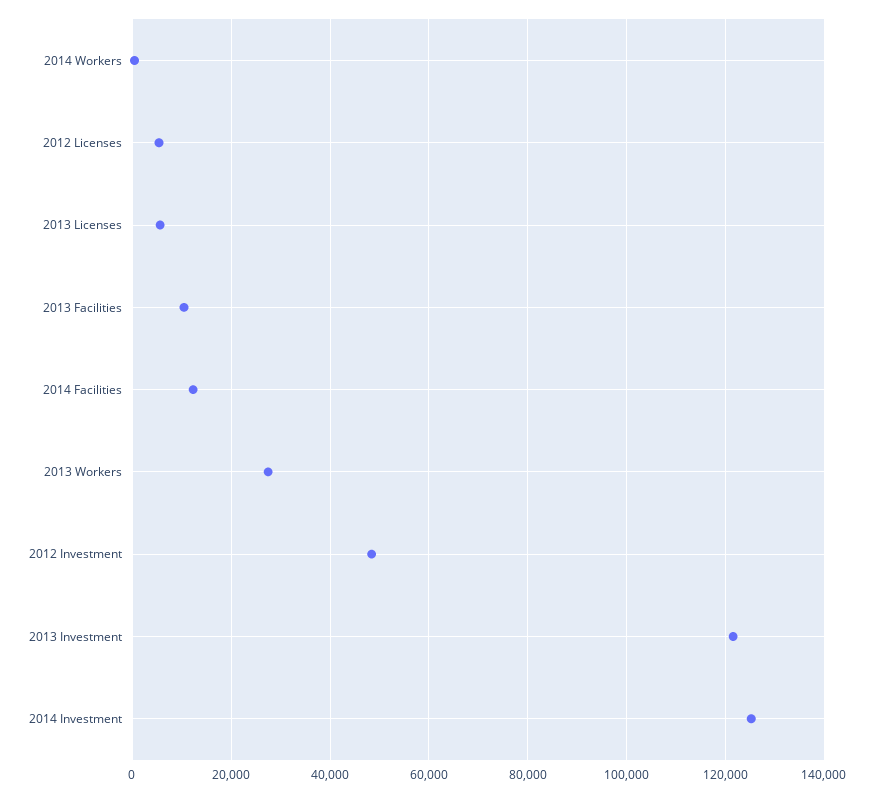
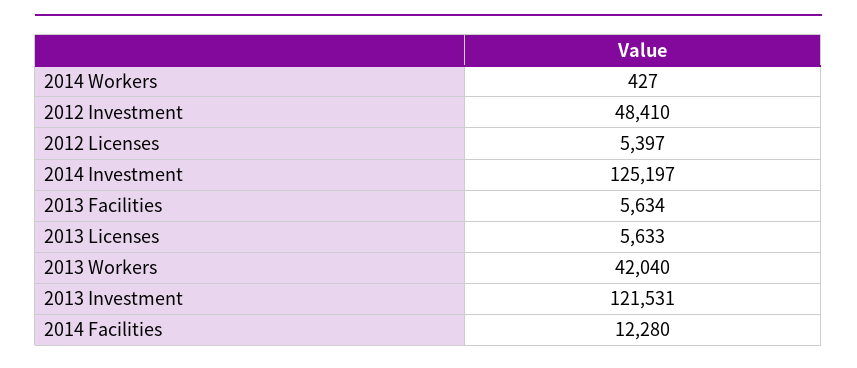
  {
    "2014 Workers": 427,
    "2012 Licenses": 5397,
    "2013 Licenses": 5633,
-   "2013 Facilities": 10000,
+   "2013 Facilities": 5634,
    "2014 Facilities": 12280,
-   "2013 Workers": 28000,
+   "2013 Workers": 42040,
    "2012 Investment": 48410,
    "2013 Investment": 121531,
    "2014 Investment": 125197
  }

